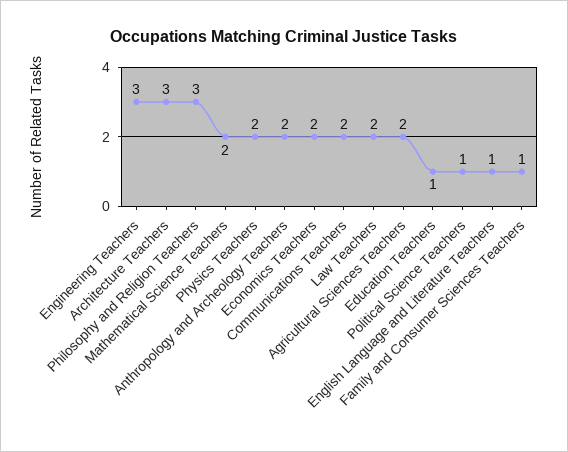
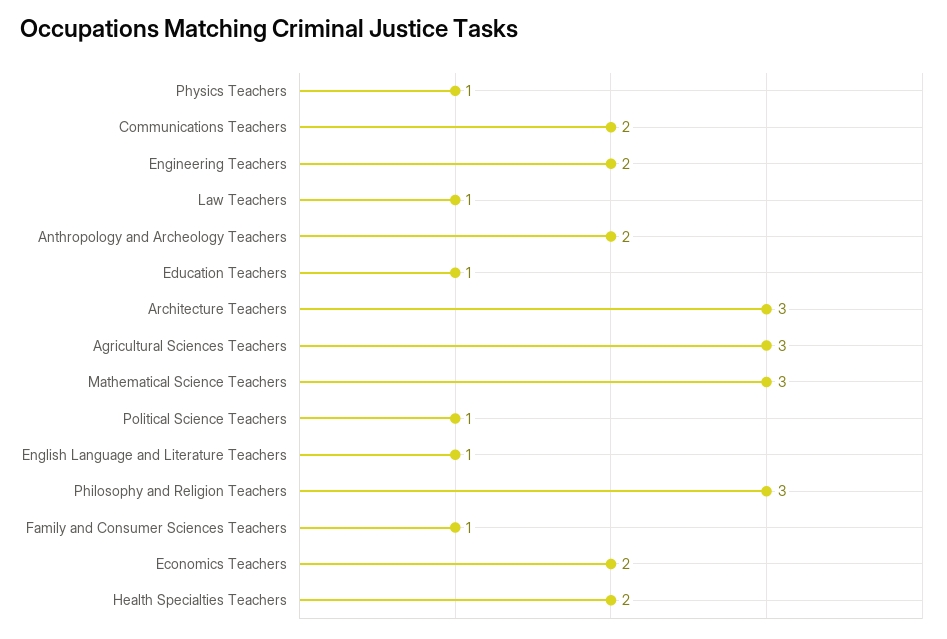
  {
-   "Engineering Teachers": 3,
+   "Engineering Teachers": 2,
    "Architecture Teachers": 3,
    "Philosophy and Religion Teachers": 3,
-   "Mathematical Science Teachers": 2,
+   "Mathematical Science Teachers": 3,
-   "Physics Teachers": 2,
+   "Physics Teachers": 1,
    "Anthropology and Archeology Teachers": 2,
    "Economics Teachers": 2,
    "Communications Teachers": 2,
-   "Law Teachers": 2,
+   "Law Teachers": 1,
-   "Agricultural Sciences Teachers": 2,
+   "Agricultural Sciences Teachers": 3,
    "Education Teachers": 1,
    "Political Science Teachers": 1,
    "English Language and Literature Teachers": 1,
-   "Family and Consumer Sciences Teachers": 1
+   "Family and Consumer Sciences Teachers": 1,
+   "Health Specialties Teachers": 2
  }

